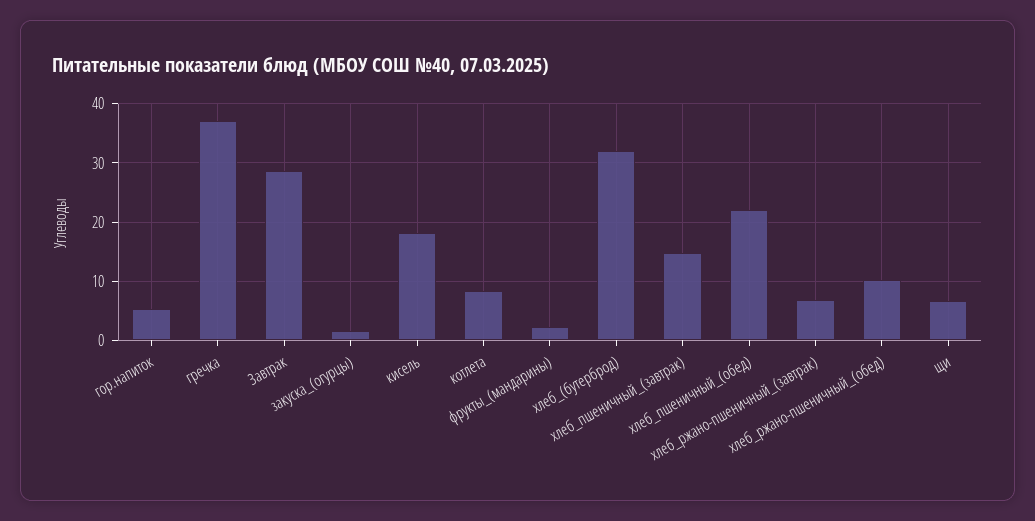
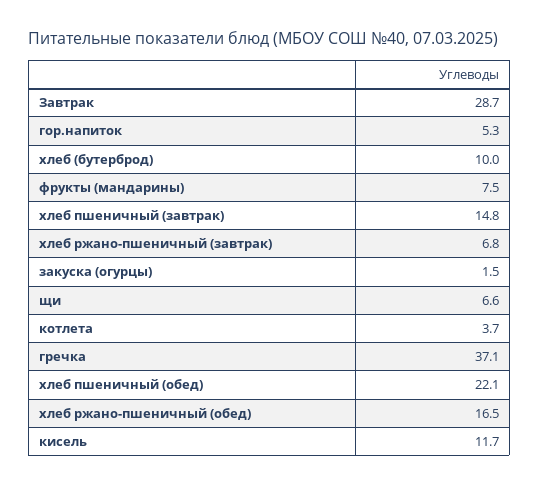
  {
    "гор.напиток": 5.3,
    "гречка": 37.1,
    "Завтрак": 28.7,
    "закуска_(огурцы)": 1.5,
-   "кисель": 18,
+   "кисель": 11.7,
-   "котлета": 8,
+   "котлета": 3.7,
-   "фрукты_(мандарины)": 2,
+   "фрукты_(мандарины)": 7.5,
-   "хлеб_(бутерброд)": 32,
+   "хлеб_(бутерброд)": 10,
    "хлеб_пшеничный_(завтрак)": 14.8,
    "хлеб_пшеничный_(обед)": 22.1,
    "хлеб_ржано-пшеничный_(завтрак)": 6.8,
-   "хлеб_ржано-пшеничный_(обед)": 10,
+   "хлеб_ржано-пшеничный_(обед)": 16.5,
    "щи": 6.6
  }

